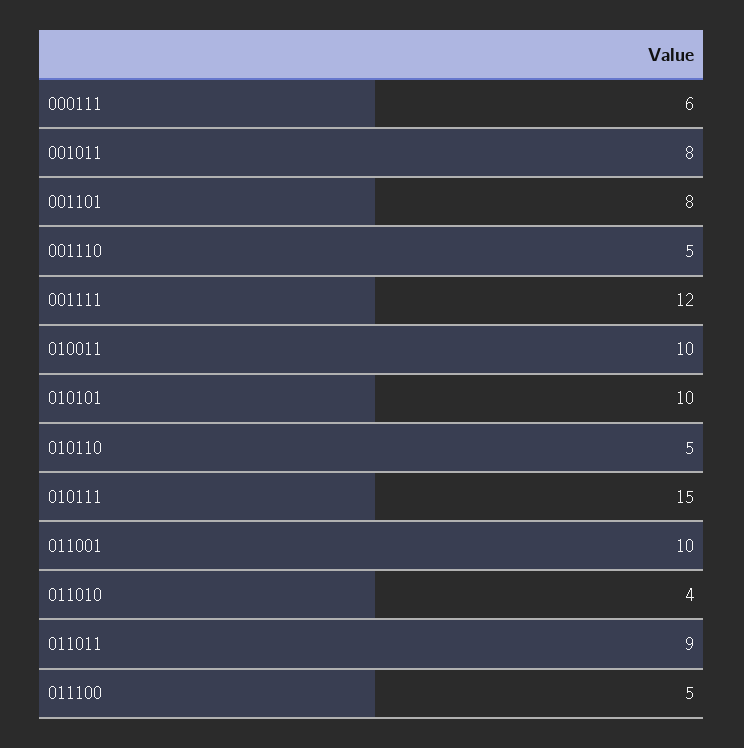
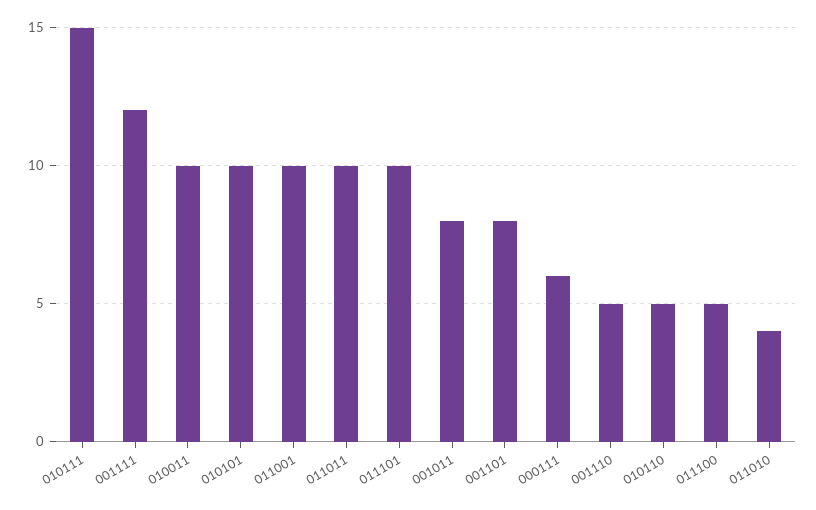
  {
    "000111": 6,
    "001011": 8,
    "001101": 8,
    "001110": 5,
    "001111": 12,
    "010011": 10,
    "010101": 10,
    "010110": 5,
    "010111": 15,
    "011001": 10,
    "011010": 4,
-   "011011": 9,
+   "011011": 10,
-   "011100": 5
+   "011100": 5,
+   "011101": 10
  }

